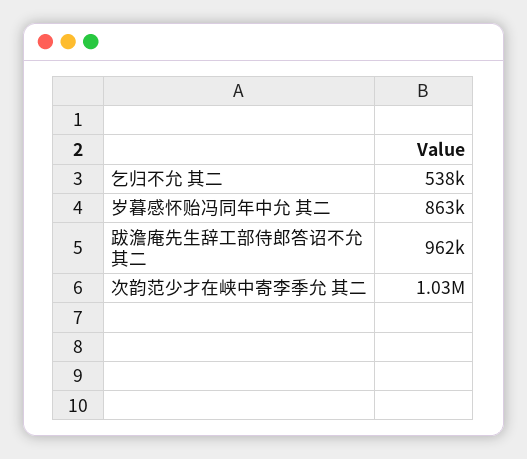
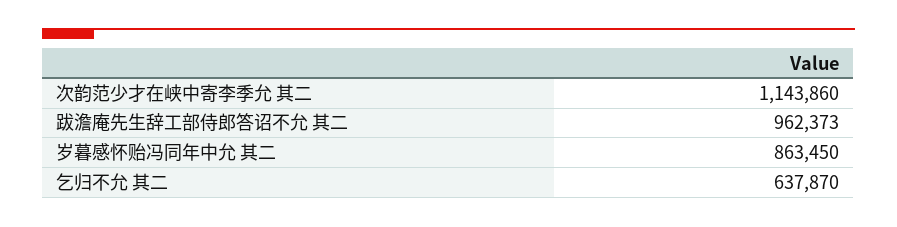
  {
-   "乞归不允 其二": 538000,
+   "乞归不允 其二": 637870,
    "岁暮感怀贻冯同年中允 其二": 863450,
    "跋澹庵先生辞工部侍郎答诏不允 其二": 962373,
-   "次韵范少才在峡中寄李季允 其二": 1030000
+   "次韵范少才在峡中寄李季允 其二": 1143860
  }

